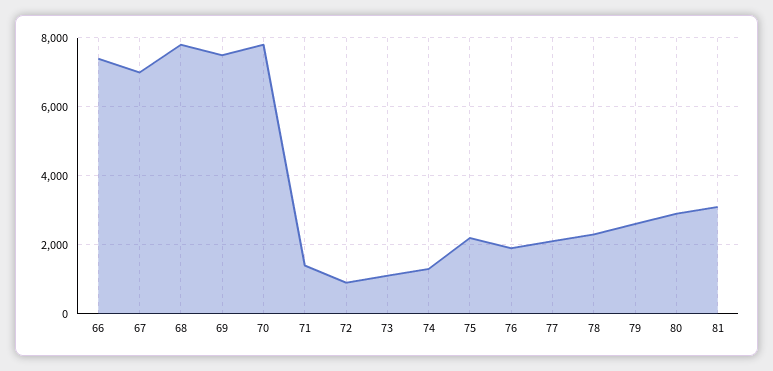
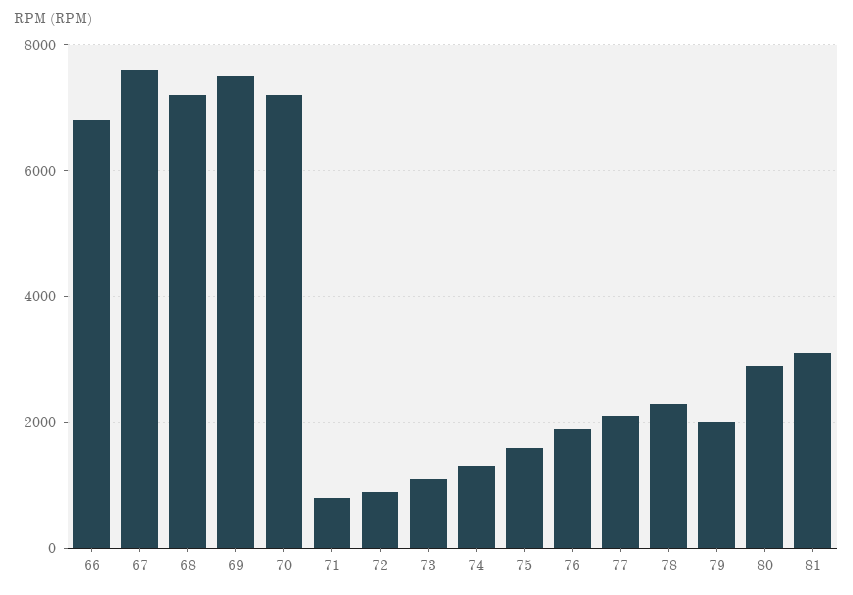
  {
-   "66": 7400,
+   "66": 6800,
-   "67": 7000,
+   "67": 7600,
-   "68": 7800,
+   "68": 7200,
    "69": 7600,
-   "70": 7800,
+   "70": 7200,
-   "71": 1400,
+   "71": 800,
    "72": 1000,
    "73": 1200,
    "74": 1400,
-   "75": 2200,
+   "75": 1600,
    "76": 2000,
    "77": 2200,
    "78": 2400,
-   "79": 2600,
+   "79": 2000,
    "80": 3000,
    "81": 3200
  }

